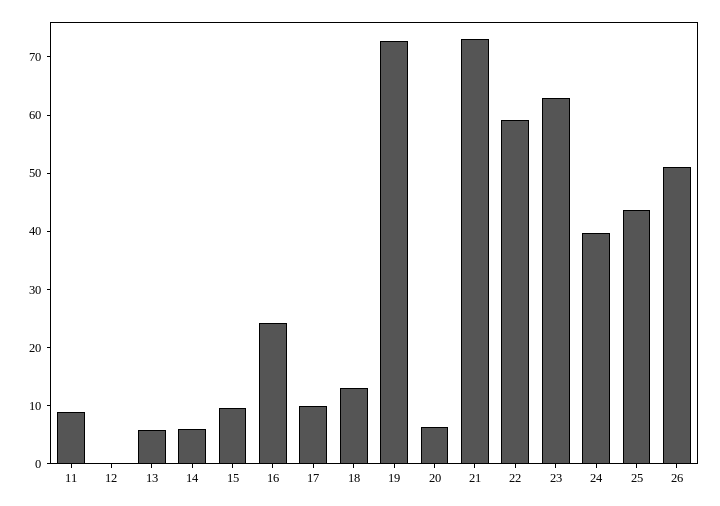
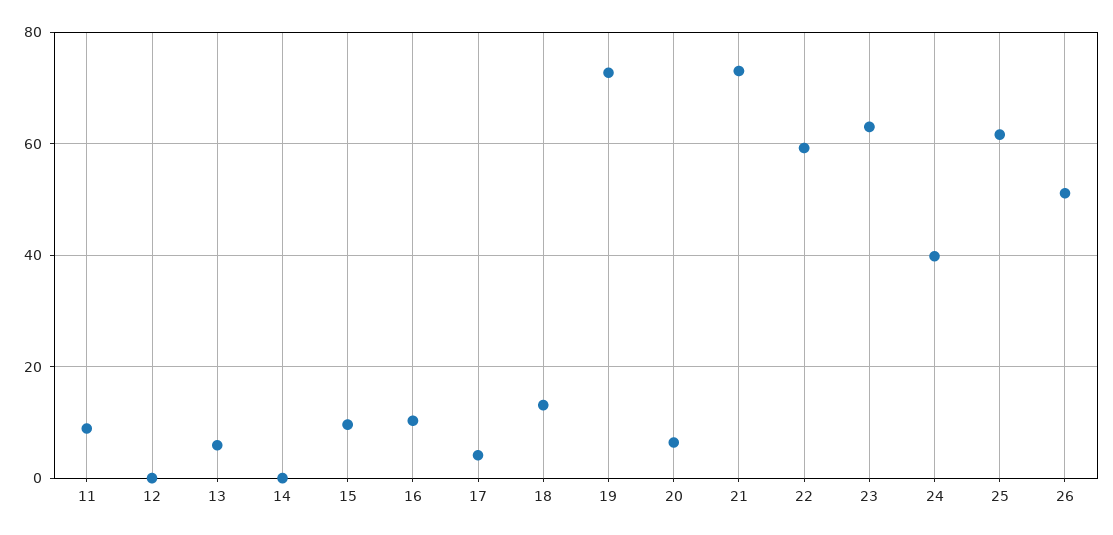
  {
    "11": 8,
    "12": 0,
    "13": 6,
-   "14": 6,
+   "14": 0,
    "15": 10,
-   "16": 24,
+   "16": 10,
-   "17": 10,
+   "17": 4,
    "18": 14,
    "19": 72,
    "20": 6,
    "21": 74,
    "22": 60,
    "23": 64,
    "24": 40,
-   "25": 44,
+   "25": 62,
    "26": 52
  }

